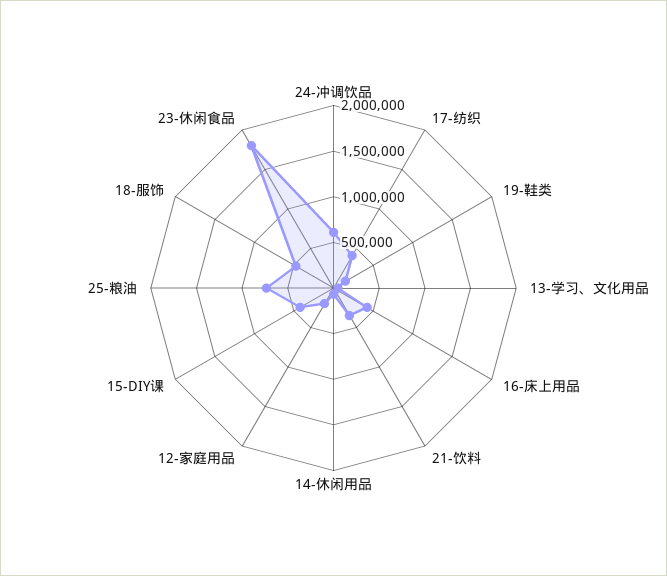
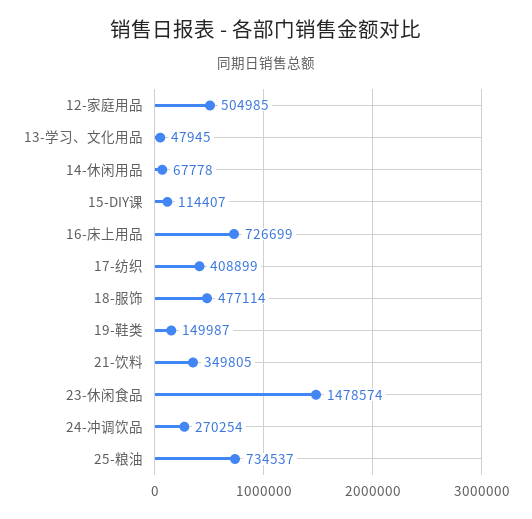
  {
-   "24-冲调饮品": 600000,
+   "24-冲调饮品": 270254,
    "17-纺织": 408899,
    "19-鞋类": 149987,
    "13-学习、文化用品": 47945,
-   "16-床上用品": 400000,
+   "16-床上用品": 726699,
    "21-饮料": 349805,
    "14-休闲用品": 67778,
-   "12-家庭用品": 200000,
+   "12-家庭用品": 504985,
-   "15-DIY课": 400000,
+   "15-DIY课": 114407,
    "25-粮油": 734537,
    "18-服饰": 477114,
-   "23-休闲食品": 1800000
+   "23-休闲食品": 1478574
  }

